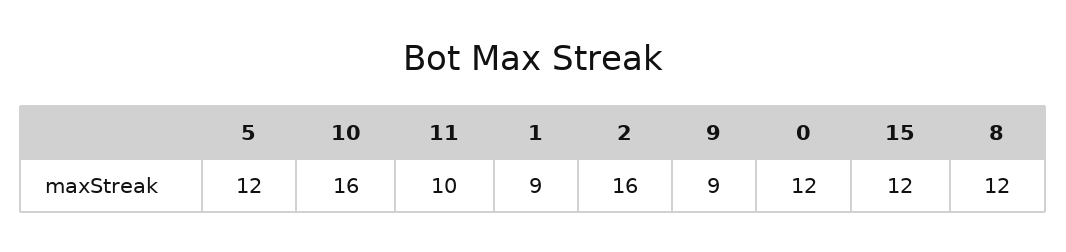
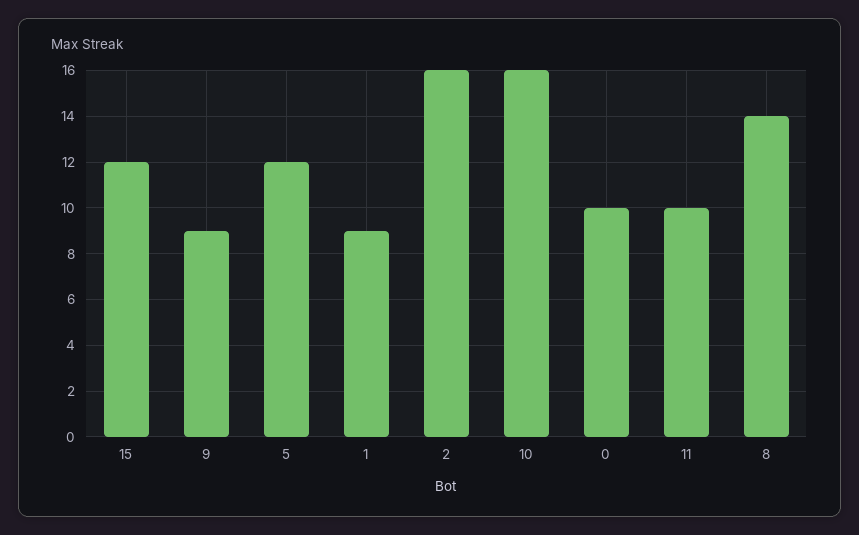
  {
    "5": 12,
    "10": 16,
    "11": 10,
    "1": 9,
    "2": 16,
    "9": 9,
-   "0": 12,
+   "0": 10,
    "15": 12,
-   "8": 12
+   "8": 14
  }

